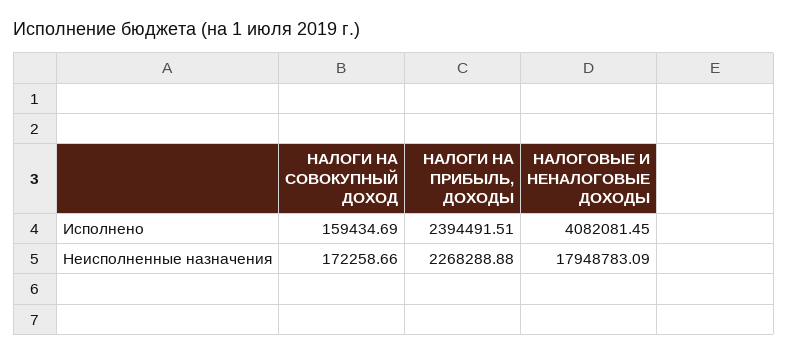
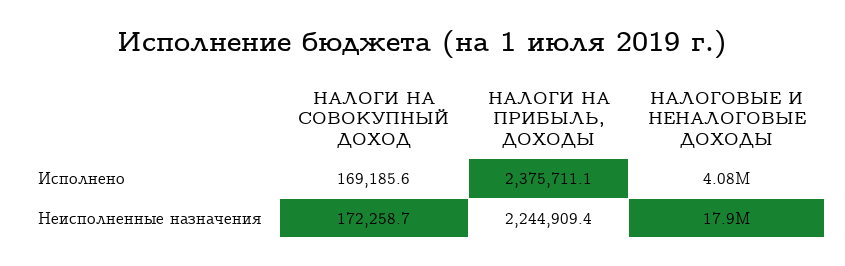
  {
    "НАЛОГИ НА СОВОКУПНЫЙ ДОХОД": {
-     "Исполнено": 159434.69,
+     "Исполнено": 169185.6,
      "Неисполненные назначения": 172258.66
    },
    "НАЛОГИ НА ПРИБЫЛЬ, ДОХОДЫ": {
-     "Исполнено": 2394491.51,
+     "Исполнено": 2375711.1,
-     "Неисполненные назначения": 2268288.88
+     "Неисполненные назначения": 2244909.4
    },
    "НАЛОГОВЫЕ И НЕНАЛОГОВЫЕ ДОХОДЫ": {
      "Исполнено": 4082081.45,
      "Неисполненные назначения": 17948783.09
    }
  }

